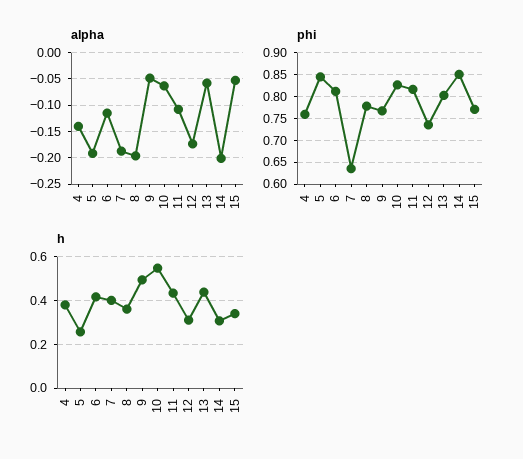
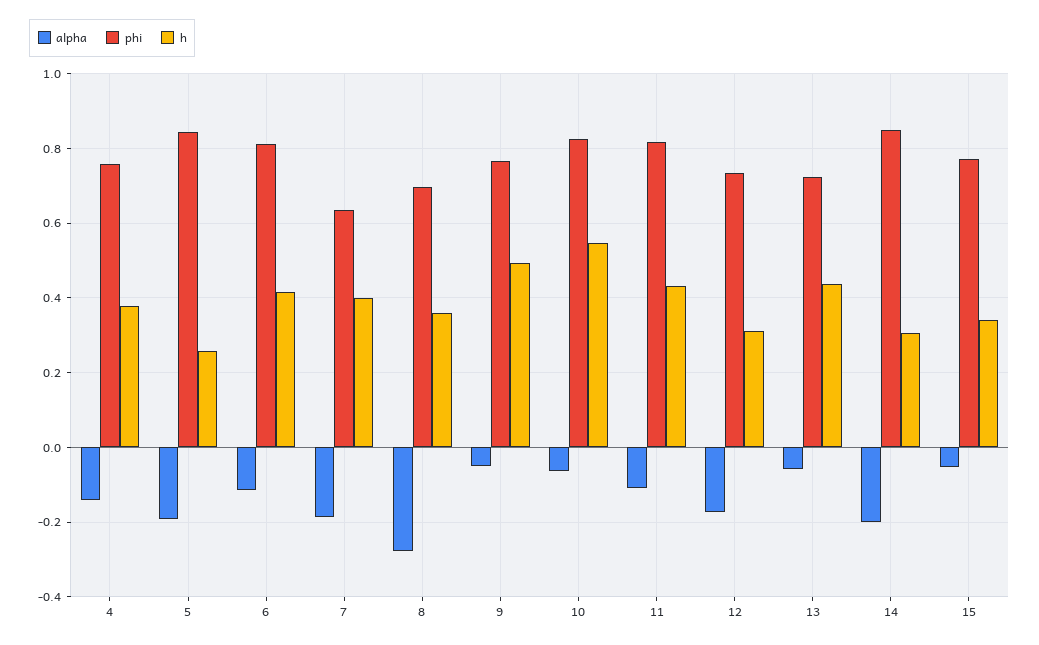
  {
    "alpha": {
      "4": -0.14,
      "5": -0.2,
      "6": -0.12,
      "7": -0.18,
-     "8": -0.2,
+     "8": -0.28,
      "9": -0.04,
      "10": -0.06,
      "11": -0.1,
      "12": -0.18,
      "13": -0.06,
      "14": -0.2,
      "15": -0.06
    },
    "phi": {
      "4": 0.76,
      "5": 0.84,
      "6": 0.82,
      "7": 0.64,
-     "8": 0.775,
+     "8": 0.7,
      "9": 0.76,
      "10": 0.82,
      "11": 0.82,
      "12": 0.74,
-     "13": 0.8,
+     "13": 0.72,
      "14": 0.86,
      "15": 0.78
    },
    "h": {
      "4": 0.38,
      "5": 0.26,
      "6": 0.42,
      "7": 0.4,
      "8": 0.36,
      "9": 0.5,
      "10": 0.54,
      "11": 0.44,
      "12": 0.32,
      "13": 0.44,
      "14": 0.3,
      "15": 0.34
    }
  }

